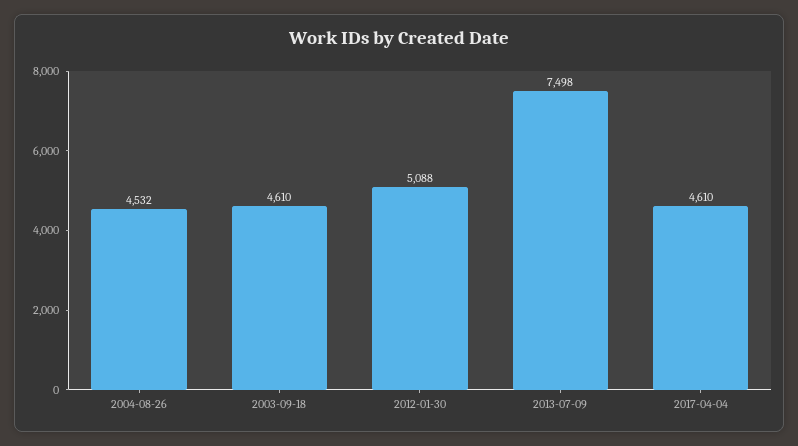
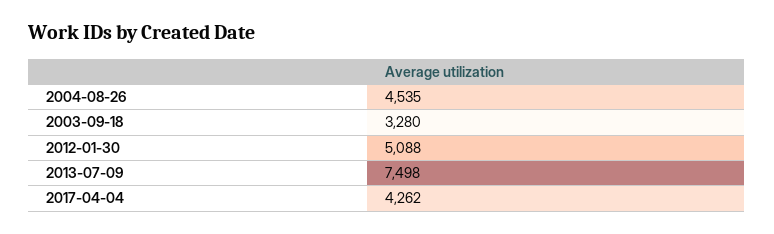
  {
-   "2004-08-26": 4532,
+   "2004-08-26": 4535,
-   "2003-09-18": 4610,
+   "2003-09-18": 3280,
    "2012-01-30": 5088,
    "2013-07-09": 7498,
-   "2017-04-04": 4610
+   "2017-04-04": 4262
  }

